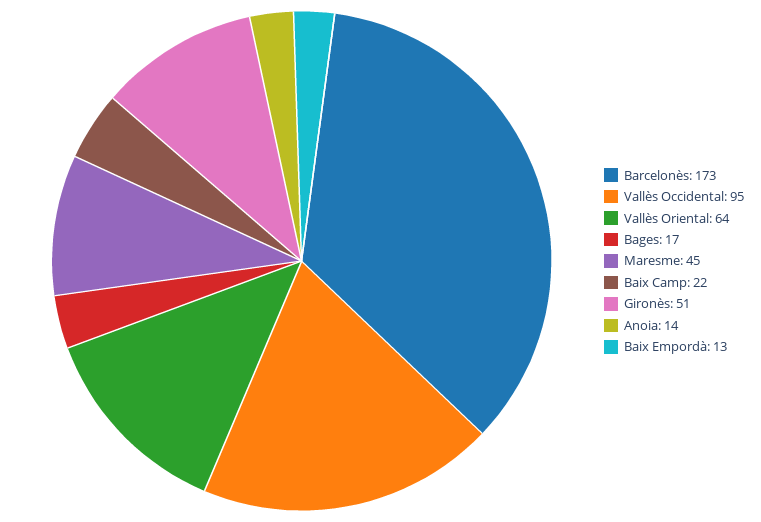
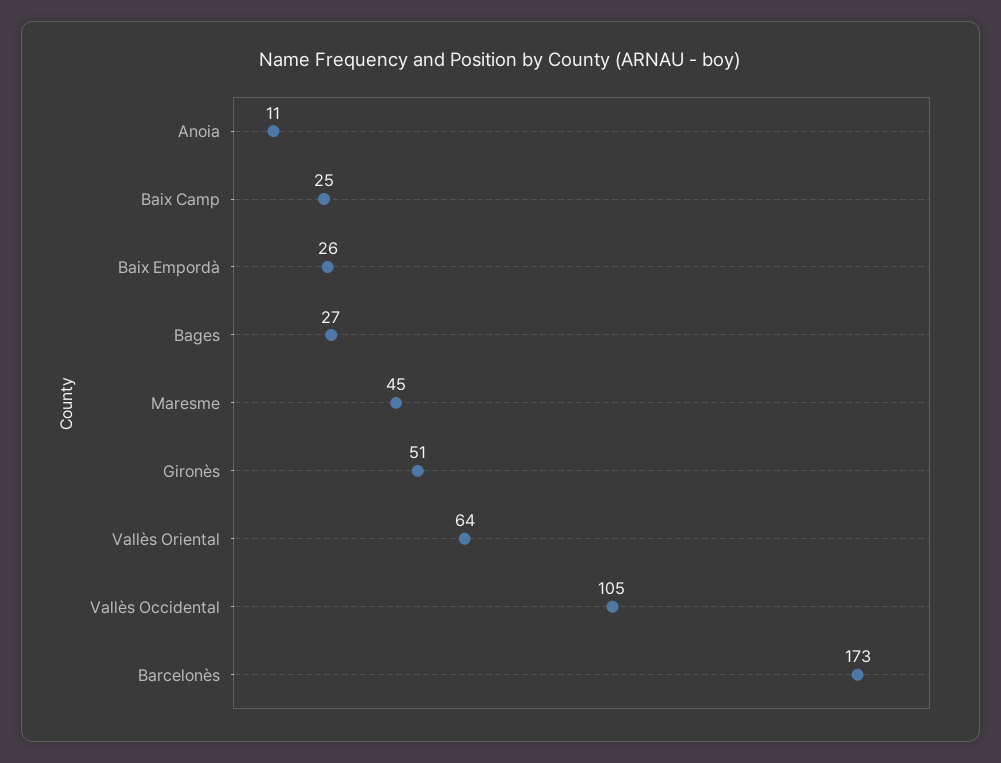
  {
    "Barcelonès": 173,
-   "Vallès Occidental": 95,
+   "Vallès Occidental": 105,
    "Vallès Oriental": 64,
-   "Bages": 17,
+   "Bages": 27,
    "Maresme": 45,
-   "Baix Camp": 22,
+   "Baix Camp": 25,
    "Gironès": 51,
-   "Anoia": 14,
+   "Anoia": 11,
-   "Baix Empordà": 13
+   "Baix Empordà": 26
  }

